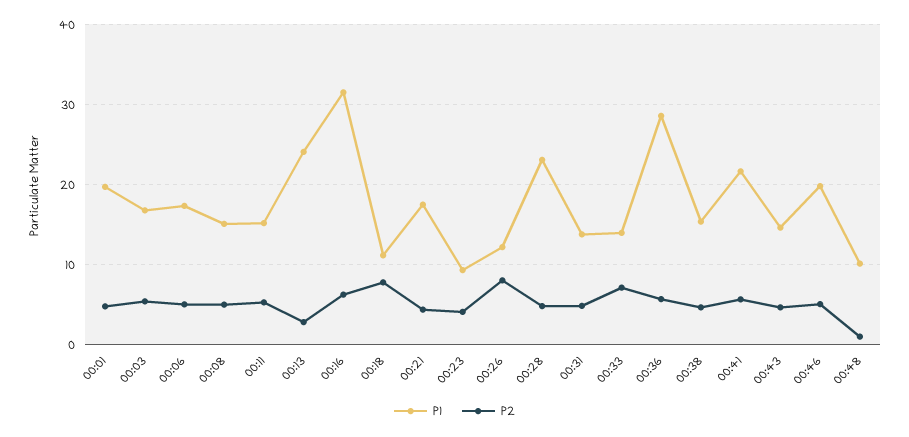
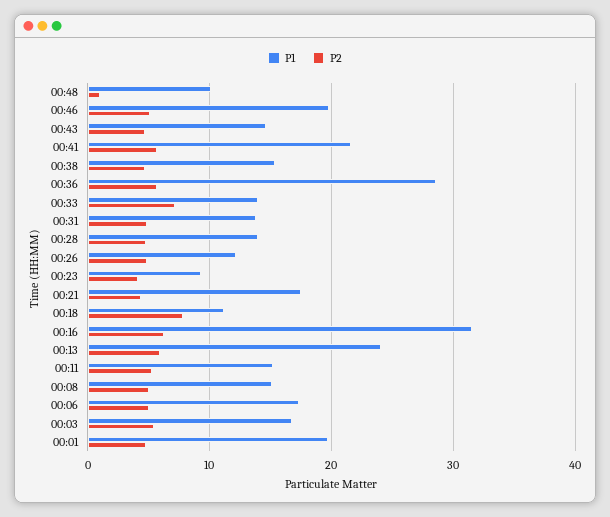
  {
    "P1": {
      "00:01": 20,
      "00:03": 17,
      "00:06": 17,
      "00:08": 15,
      "00:11": 15,
      "00:13": 24,
      "00:16": 32,
      "00:18": 11,
      "00:21": 18,
      "00:23": 9,
      "00:26": 12,
-     "00:28": 23,
+     "00:28": 14,
      "00:31": 14,
      "00:33": 14,
      "00:36": 29,
      "00:38": 15,
      "00:41": 22,
      "00:43": 15,
      "00:46": 20,
      "00:48": 10
    },
    "P2": {
      "00:01": 5,
      "00:03": 5,
      "00:06": 5,
      "00:08": 5,
      "00:11": 5,
-     "00:13": 3,
+     "00:13": 6,
      "00:16": 6,
      "00:18": 8,
      "00:21": 4,
      "00:23": 4,
-     "00:26": 8,
+     "00:26": 5,
      "00:28": 5,
      "00:31": 5,
      "00:33": 7,
      "00:36": 6,
      "00:38": 5,
      "00:41": 6,
      "00:43": 5,
      "00:46": 5,
      "00:48": 1
    }
  }

